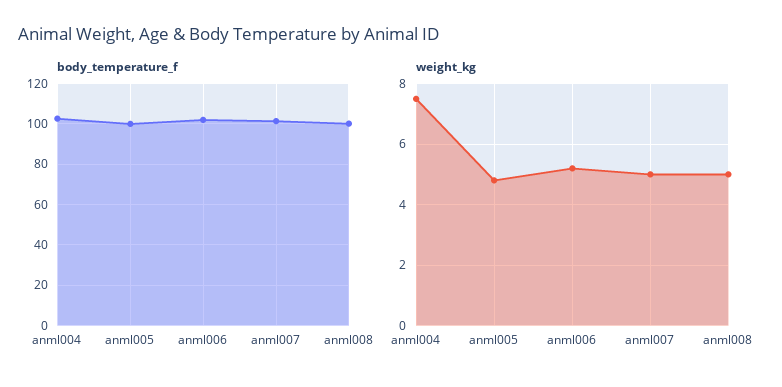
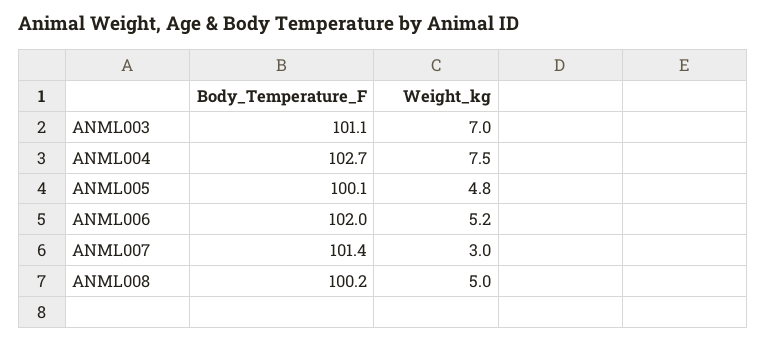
  {
    "body_temperature_f": {
      "anml004": 102.7,
      "anml005": 100.1,
      "anml006": 102,
      "anml007": 101.4,
-     "anml008": 100.2
+     "anml008": 100.2,
+     "ANML003": 101.1
    },
    "weight_kg": {
      "anml004": 7.5,
      "anml005": 4.8,
      "anml006": 5.2,
-     "anml007": 5,
+     "anml007": 3,
-     "anml008": 5
+     "anml008": 5,
+     "ANML003": 7
    }
  }

